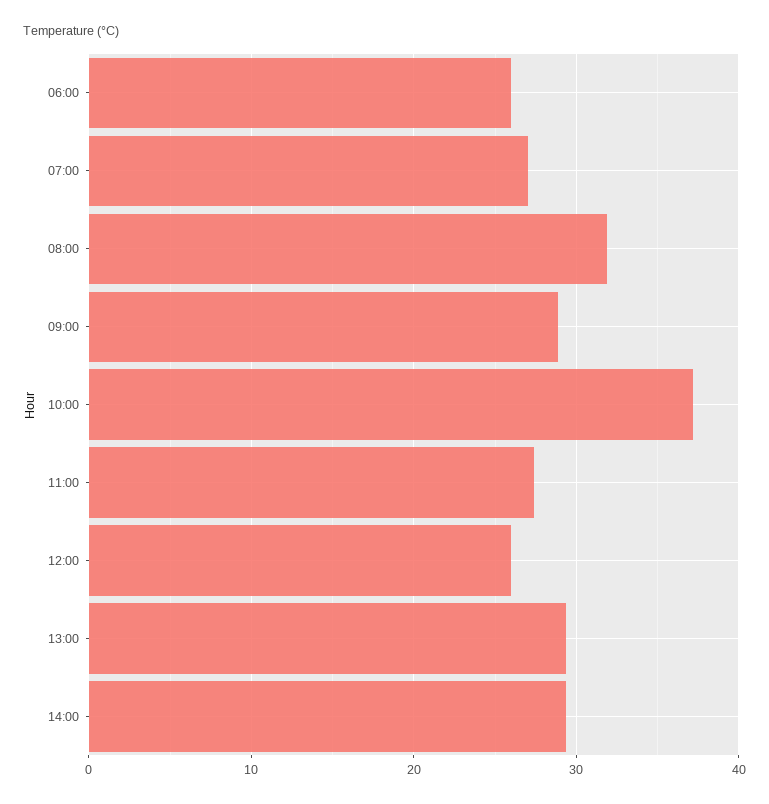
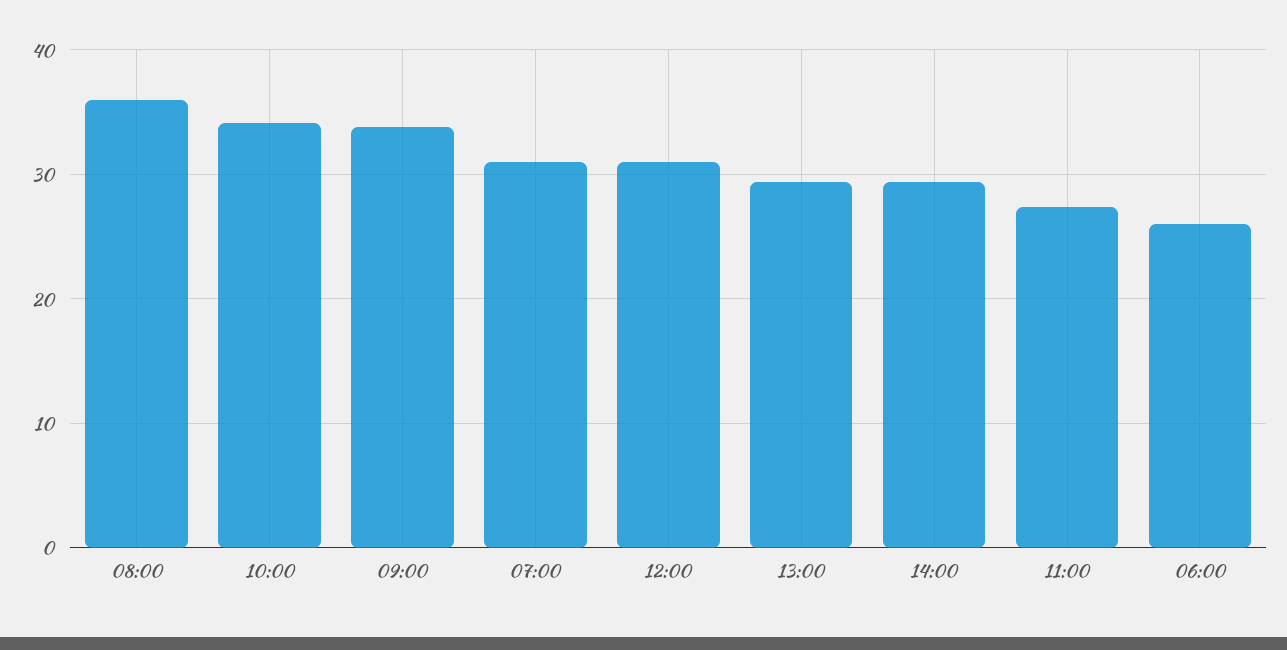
  {
    "06:00": 26,
-   "07:00": 27,
+   "07:00": 31,
-   "08:00": 32,
+   "08:00": 36,
-   "09:00": 29,
+   "09:00": 34,
-   "10:00": 37,
+   "10:00": 34,
    "11:00": 27,
-   "12:00": 26,
+   "12:00": 31,
    "13:00": 29,
    "14:00": 29
  }

